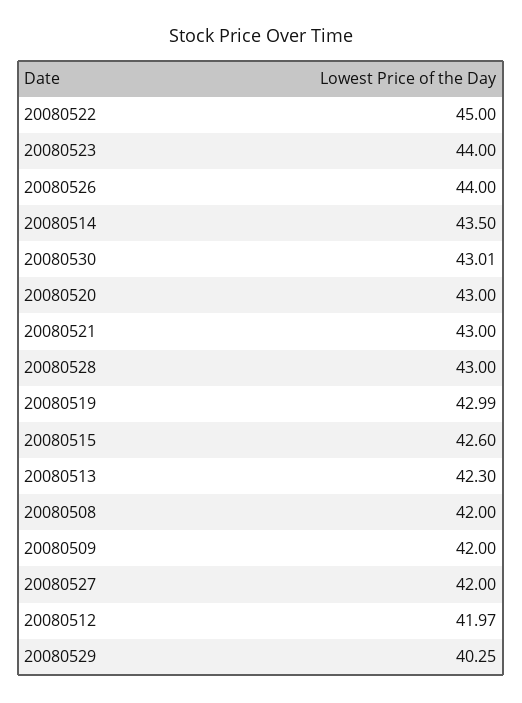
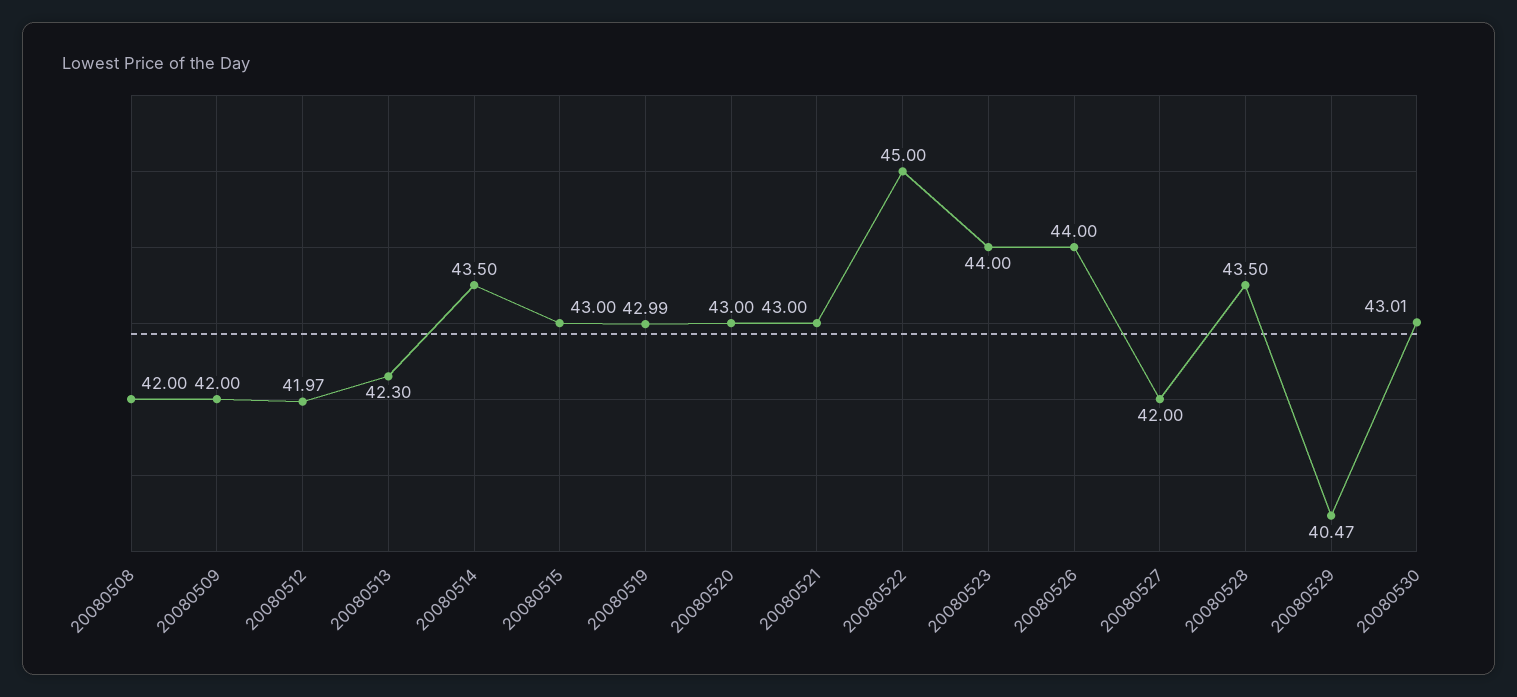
  {
    "20080522": 45,
    "20080523": 44,
    "20080526": 44,
    "20080514": 43.5,
    "20080530": 43.01,
    "20080520": 43,
    "20080521": 43,
-   "20080528": 43,
+   "20080528": 43.5,
    "20080519": 42.99,
-   "20080515": 42.6,
+   "20080515": 43,
    "20080513": 42.3,
    "20080508": 42,
    "20080509": 42,
    "20080527": 42,
    "20080512": 41.97,
-   "20080529": 40.25
+   "20080529": 40.47
  }

